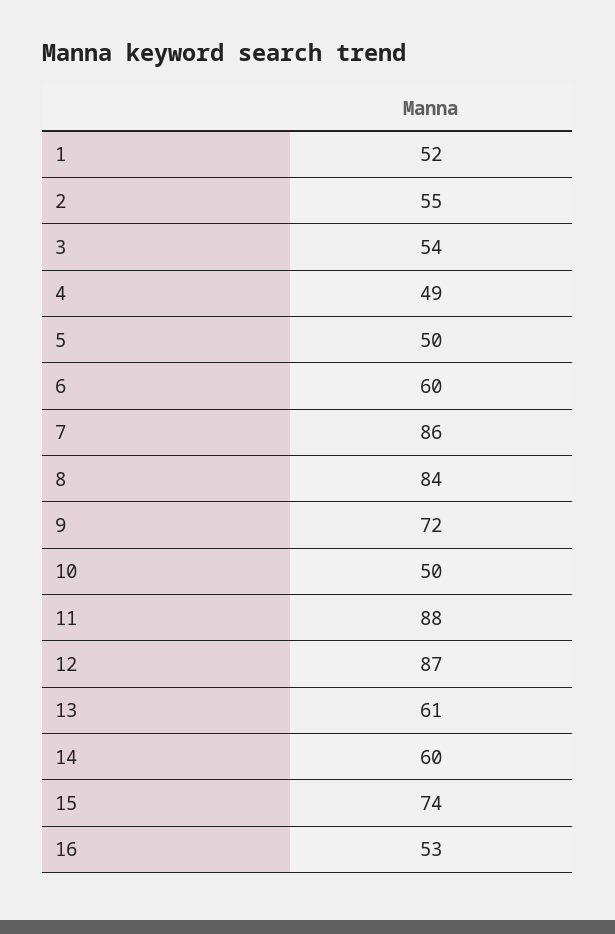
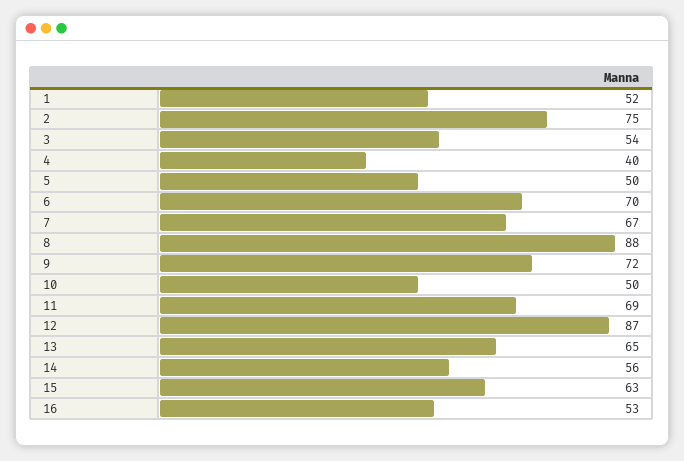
  {
    "1": 52,
-   "2": 55,
+   "2": 75,
    "3": 54,
-   "4": 49,
+   "4": 40,
    "5": 50,
-   "6": 60,
+   "6": 70,
-   "7": 86,
+   "7": 67,
-   "8": 84,
+   "8": 88,
    "9": 72,
    "10": 50,
-   "11": 88,
+   "11": 69,
    "12": 87,
-   "13": 61,
+   "13": 65,
-   "14": 60,
+   "14": 56,
-   "15": 74,
+   "15": 63,
    "16": 53
  }

